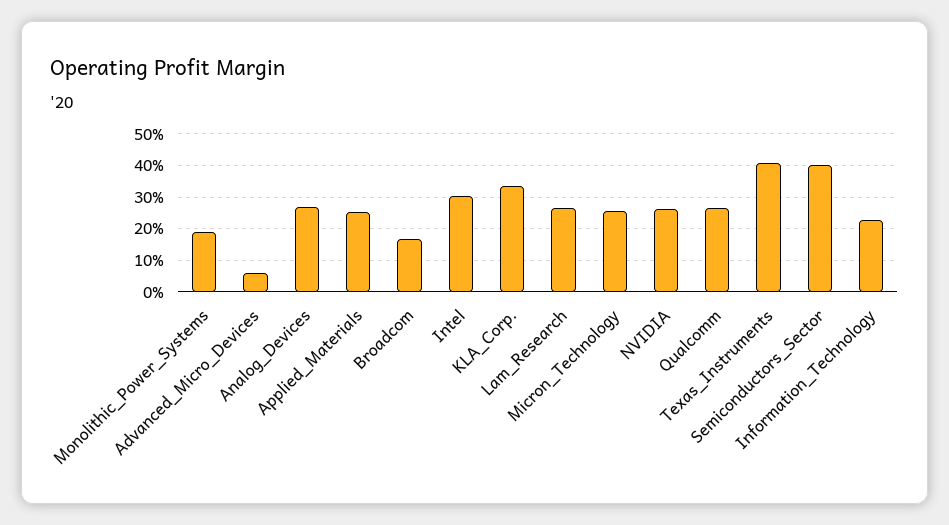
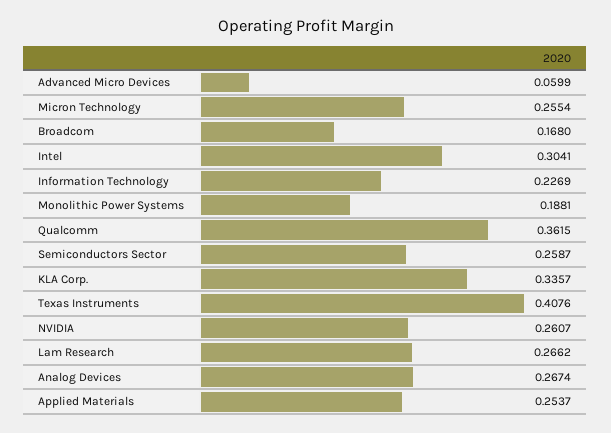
  {
    "Monolithic_Power_Systems": 0.1881,
    "Advanced_Micro_Devices": 0.0599,
    "Analog_Devices": 0.2674,
    "Applied_Materials": 0.2537,
    "Broadcom": 0.168,
    "Intel": 0.3041,
    "KLA_Corp.": 0.3357,
    "Lam_Research": 0.2662,
    "Micron_Technology": 0.2554,
    "NVIDIA": 0.2607,
-   "Qualcomm": 0.26,
+   "Qualcomm": 0.3615,
    "Texas_Instruments": 0.4076,
-   "Semiconductors_Sector": 0.4,
+   "Semiconductors_Sector": 0.2587,
    "Information_Technology": 0.2269
  }

